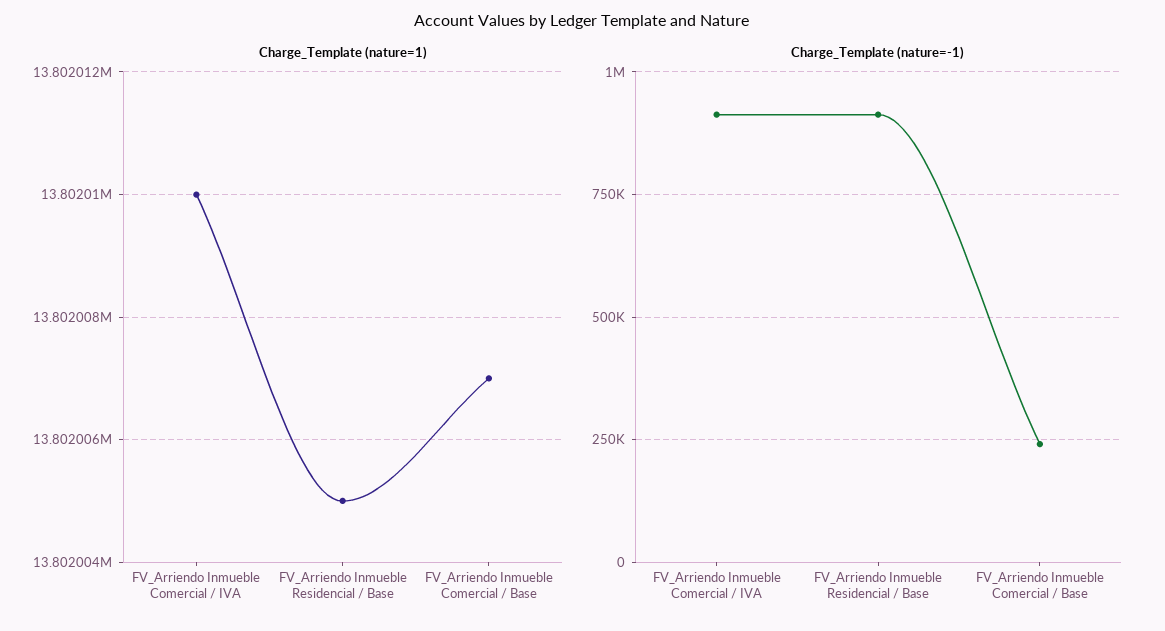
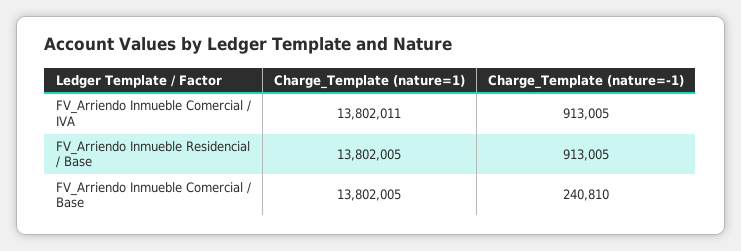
  {
    "Charge_Template (nature=1)": {
-     "FV_Arriendo Inmueble Comercial / IVA": 13802010,
+     "FV_Arriendo Inmueble Comercial / IVA": 13802011,
      "FV_Arriendo Inmueble Residencial / Base": 13802005,
-     "FV_Arriendo Inmueble Comercial / Base": 13802007
+     "FV_Arriendo Inmueble Comercial / Base": 13802005
    },
    "Charge_Template (nature=-1)": {
      "FV_Arriendo Inmueble Comercial / IVA": 913005,
      "FV_Arriendo Inmueble Residencial / Base": 913005,
      "FV_Arriendo Inmueble Comercial / Base": 240810
    }
  }

